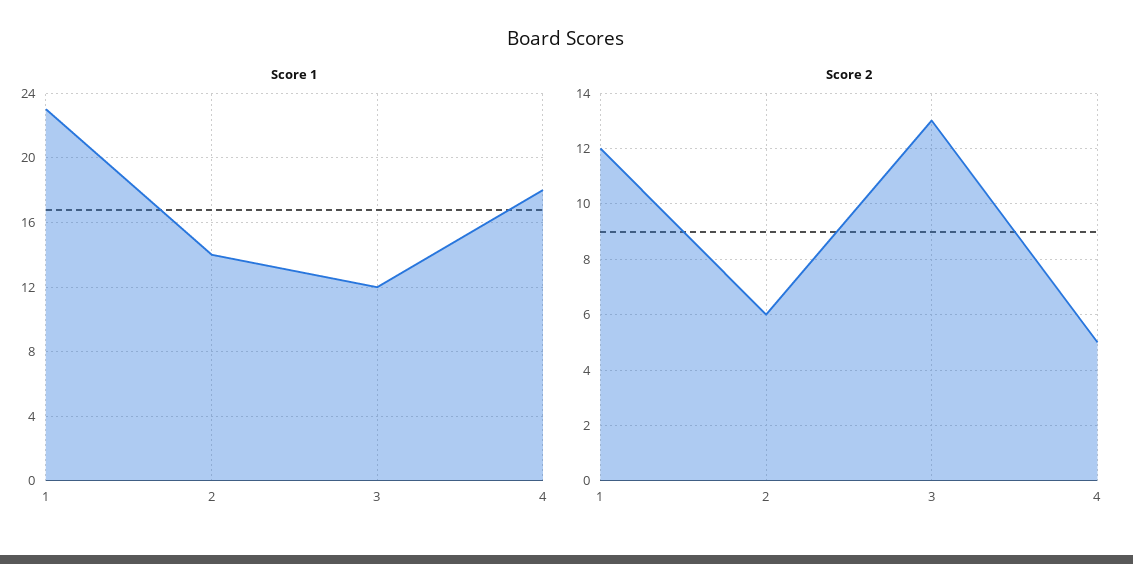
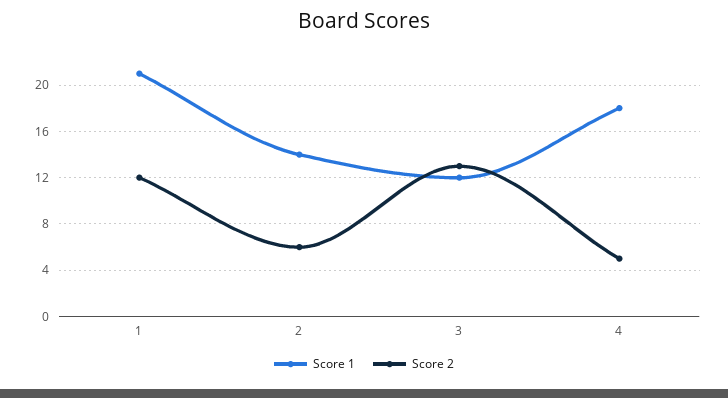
  {
    "Score 1": {
-     "1": 23,
+     "1": 21,
      "2": 14,
      "3": 12,
      "4": 18
    },
    "Score 2": {
      "1": 12,
      "2": 6,
      "3": 13,
      "4": 5
    }
  }

